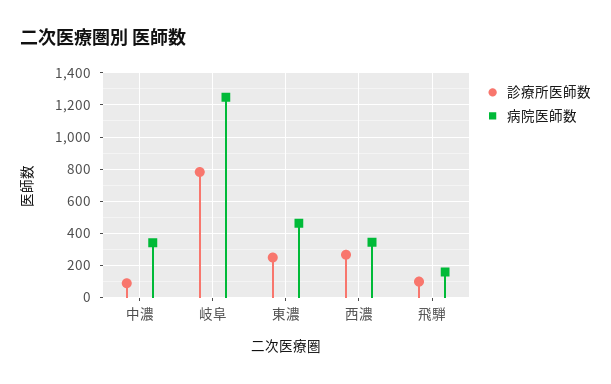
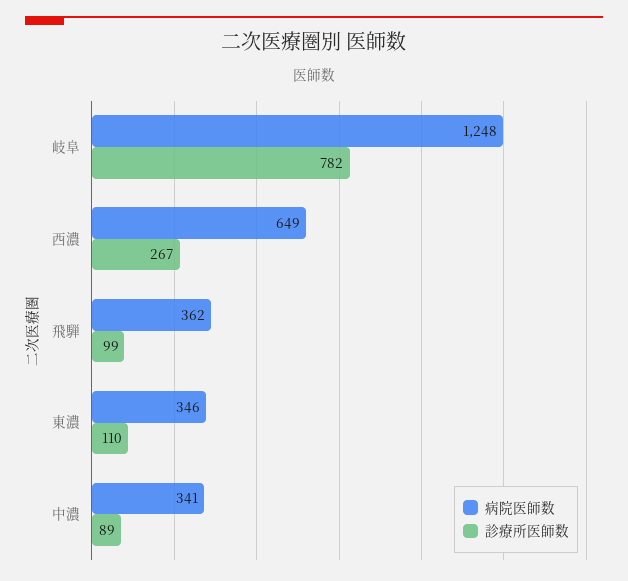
  {
    "診療所医師数": {
      "中濃": 89,
      "岐阜": 782,
-     "東濃": 250,
+     "東濃": 110,
      "西濃": 267,
      "飛騨": 99
    },
    "病院医師数": {
      "中濃": 341,
      "岐阜": 1248,
-     "東濃": 450,
+     "東濃": 346,
-     "西濃": 350,
+     "西濃": 649,
-     "飛騨": 150
+     "飛騨": 362
    }
  }

